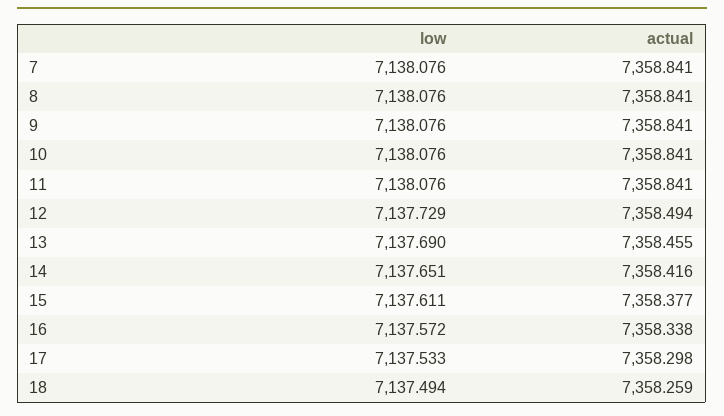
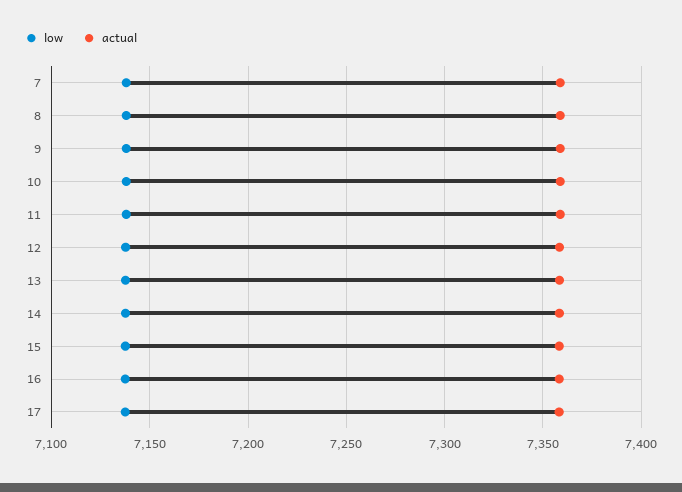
  {
    "low": {
      "7": 7138.076,
      "8": 7138.076,
      "9": 7138.076,
      "10": 7138.076,
      "11": 7138.076,
      "12": 7137.729,
      "13": 7137.69,
      "14": 7137.651,
      "15": 7137.611,
      "16": 7137.572,
-     "17": 7137.533,
+     "17": 7137.533
-     "18": 7137.494
    },
    "actual": {
      "7": 7358.841,
      "8": 7358.841,
      "9": 7358.841,
      "10": 7358.841,
      "11": 7358.841,
      "12": 7358.494,
      "13": 7358.455,
      "14": 7358.416,
      "15": 7358.377,
      "16": 7358.338,
-     "17": 7358.298,
+     "17": 7358.298
-     "18": 7358.259
    }
  }

